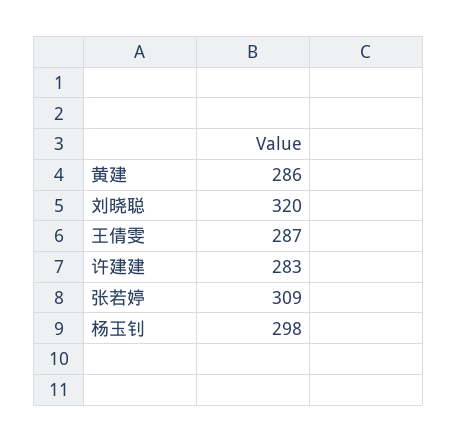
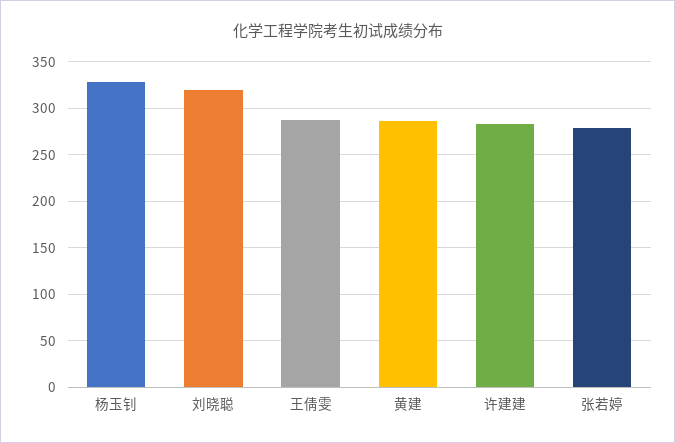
  {
    "黄建": 286,
    "刘晓聪": 320,
    "王倩雯": 287,
    "许建建": 283,
-   "张若婷": 309,
+   "张若婷": 280,
-   "杨玉钊": 298
+   "杨玉钊": 330
  }

